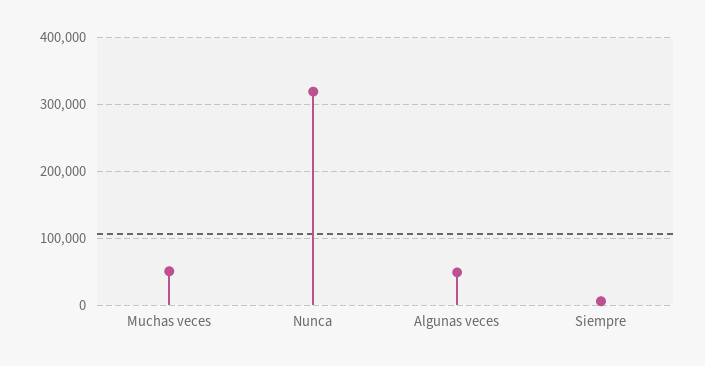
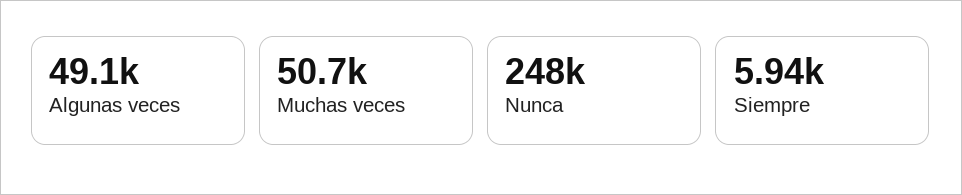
  {
    "Muchas veces": 50700,
-   "Nunca": 320000,
+   "Nunca": 248000,
    "Algunas veces": 49100,
    "Siempre": 5940
  }

